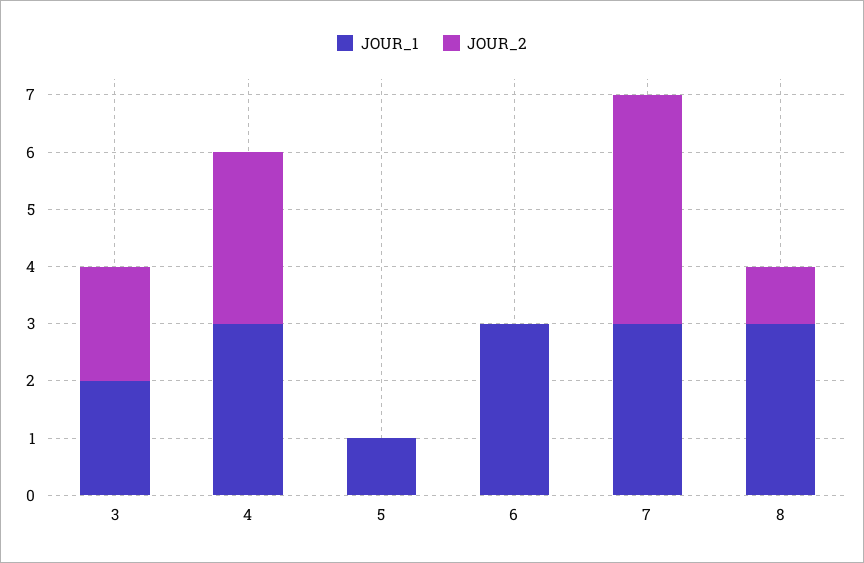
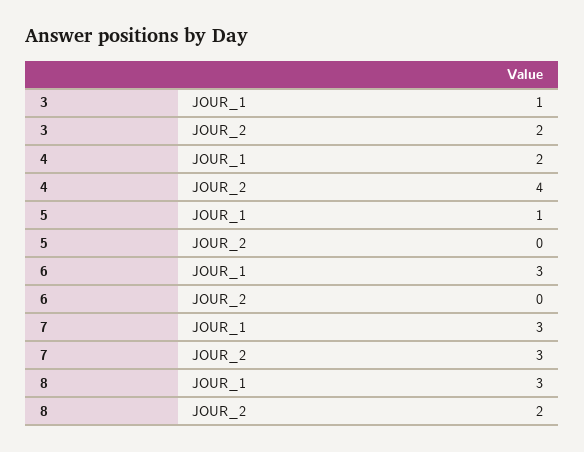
  {
    "JOUR_1": {
-     "3": 2,
+     "3": 1,
-     "4": 3,
+     "4": 2,
      "5": 1,
      "6": 3,
      "7": 3,
      "8": 3
    },
    "JOUR_2": {
      "3": 2,
-     "4": 3,
+     "4": 4,
      "5": 0,
      "6": 0,
-     "7": 4,
+     "7": 3,
-     "8": 1
+     "8": 2
    }
  }

